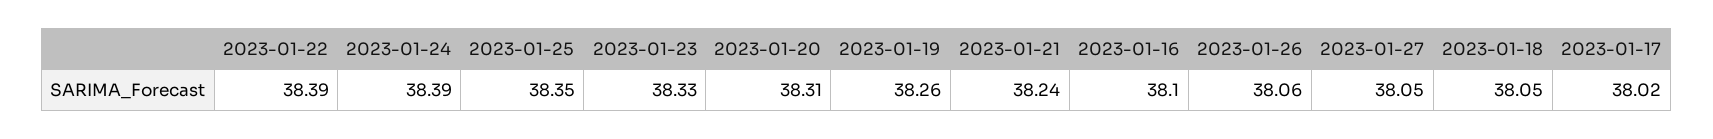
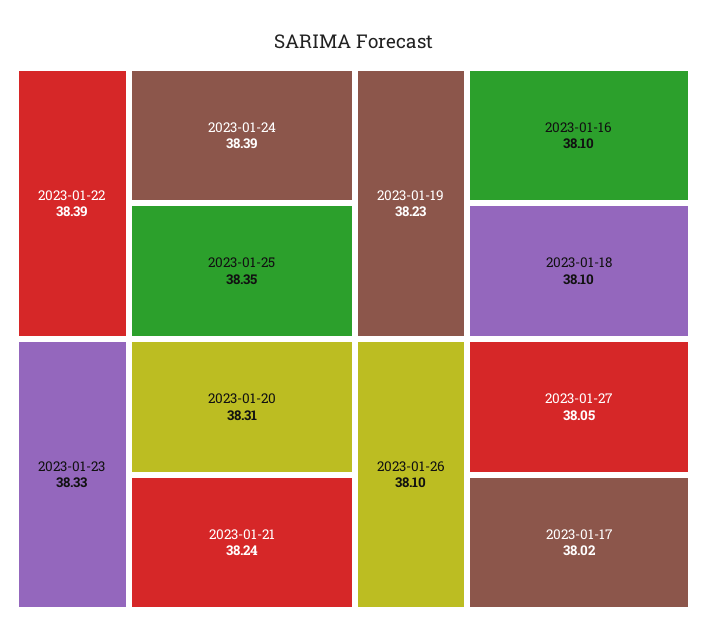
  {
    "2023-01-22": 38.39,
    "2023-01-24": 38.39,
    "2023-01-25": 38.35,
    "2023-01-23": 38.33,
    "2023-01-20": 38.31,
-   "2023-01-19": 38.26,
+   "2023-01-19": 38.23,
    "2023-01-21": 38.24,
    "2023-01-16": 38.1,
-   "2023-01-26": 38.06,
+   "2023-01-26": 38.1,
    "2023-01-27": 38.05,
-   "2023-01-18": 38.05,
+   "2023-01-18": 38.1,
    "2023-01-17": 38.02
  }

